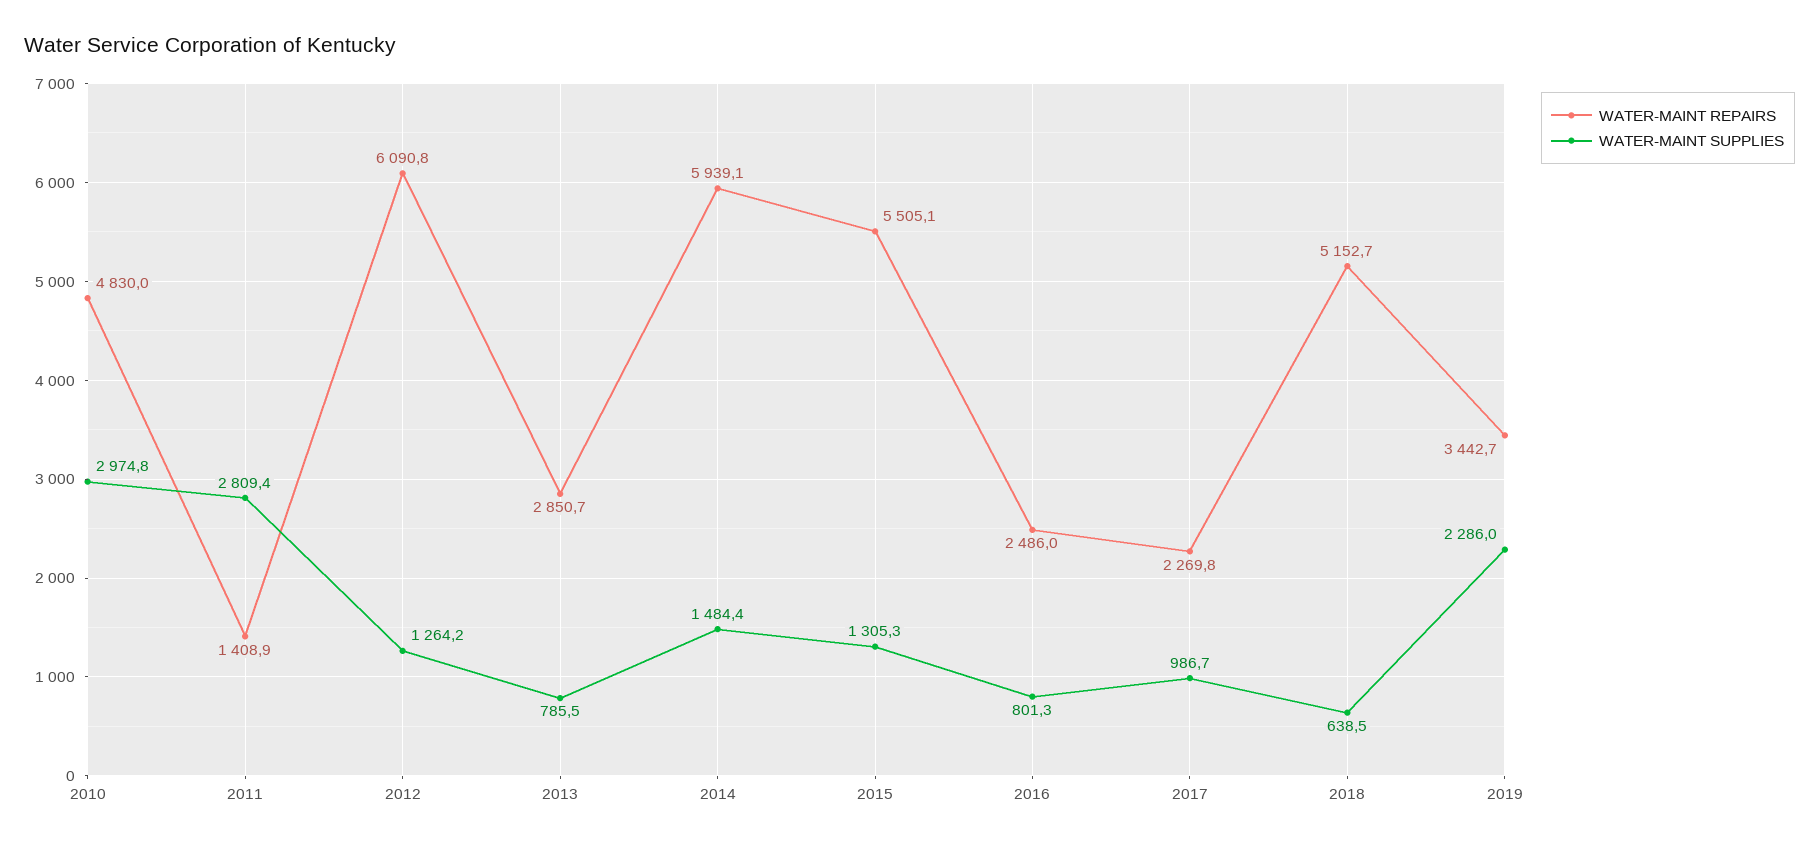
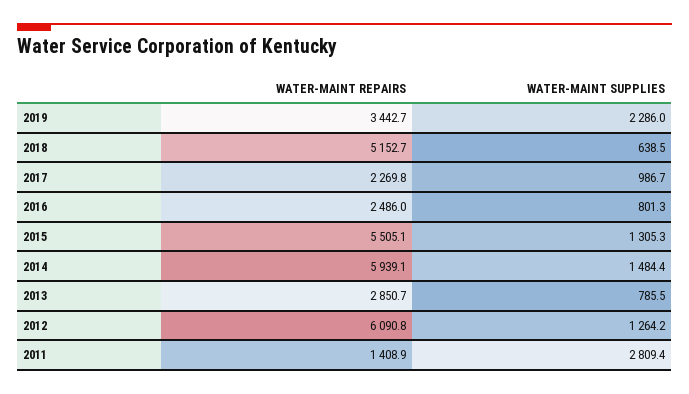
  {
    "WATER-MAINT REPAIRS": {
-     "2010": 4830,
      "2011": 1408.9,
      "2012": 6090.8,
      "2013": 2850.7,
      "2014": 5939.1,
      "2015": 5505.1,
      "2016": 2486,
      "2017": 2269.8,
      "2018": 5152.7,
      "2019": 3442.7
    },
    "WATER-MAINT SUPPLIES": {
-     "2010": 2974.8,
      "2011": 2809.4,
      "2012": 1264.2,
      "2013": 785.5,
      "2014": 1484.4,
      "2015": 1305.3,
      "2016": 801.3,
      "2017": 986.7,
      "2018": 638.5,
      "2019": 2286
    }
  }

